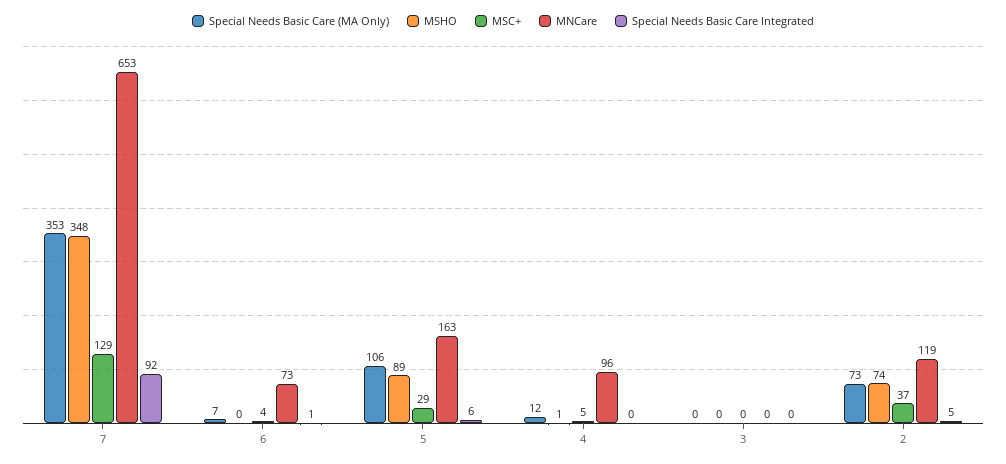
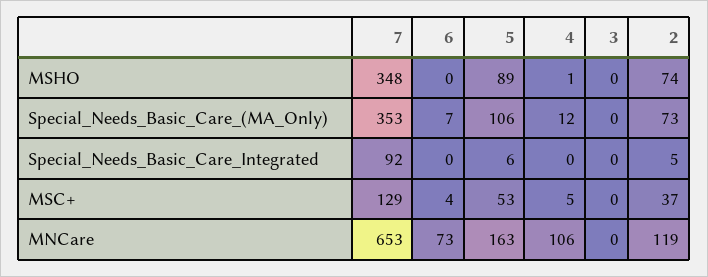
  {
    "Special Needs Basic Care (MA Only)": {
      "7": 353,
      "6": 7,
      "5": 106,
      "4": 12,
      "3": 0,
      "2": 73
    },
    "MSHO": {
      "7": 348,
      "6": 0,
      "5": 89,
      "4": 1,
      "3": 0,
      "2": 74
    },
    "MSC+": {
      "7": 129,
      "6": 4,
-     "5": 29,
+     "5": 53,
      "4": 5,
      "3": 0,
      "2": 37
    },
    "MNCare": {
      "7": 653,
      "6": 73,
      "5": 163,
-     "4": 96,
+     "4": 106,
      "3": 0,
      "2": 119
    },
    "Special Needs Basic Care Integrated": {
      "7": 92,
-     "6": 1,
+     "6": 0,
      "5": 6,
      "4": 0,
      "3": 0,
      "2": 5
    }
  }

